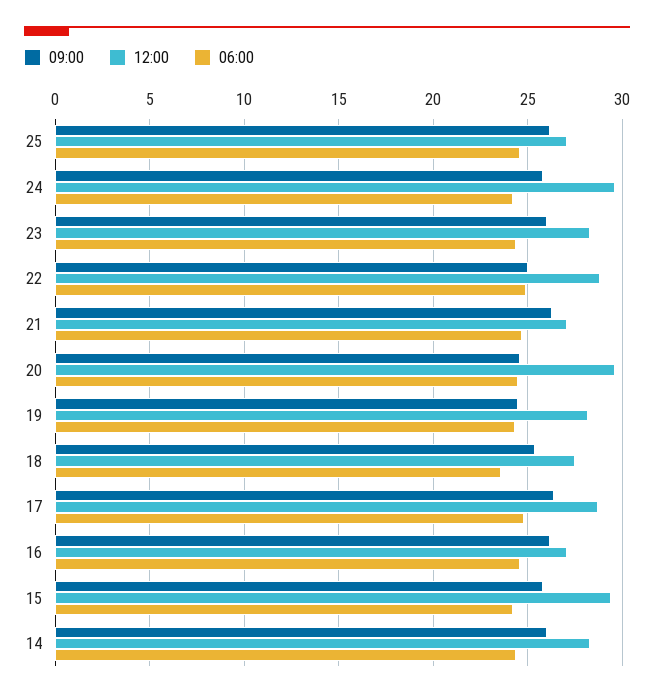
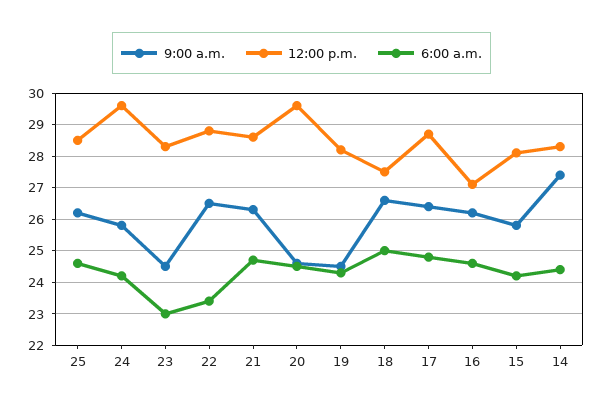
  {
    "09:00": {
      "25": 26,
      "24": 26,
-     "23": 26,
+     "23": 24.5,
-     "22": 25,
+     "22": 26.5,
      "21": 26.5,
      "20": 24.5,
      "19": 24.5,
-     "18": 25.5,
+     "18": 26.5,
      "17": 26.5,
      "16": 26,
      "15": 26,
-     "14": 26
+     "14": 27.5
    },
    "12:00": {
-     "25": 27,
+     "25": 28.5,
      "24": 29.5,
      "23": 28.5,
      "22": 29,
-     "21": 27,
+     "21": 28.5,
      "20": 29.5,
      "19": 28,
      "18": 27.5,
      "17": 28.5,
      "16": 27,
-     "15": 29.5,
+     "15": 28,
      "14": 28.5
    },
    "06:00": {
      "25": 24.5,
      "24": 24,
-     "23": 24.5,
+     "23": 23,
-     "22": 25,
+     "22": 23.5,
      "21": 24.5,
      "20": 24.5,
      "19": 24.5,
-     "18": 23.5,
+     "18": 25,
      "17": 25,
      "16": 24.5,
      "15": 24,
      "14": 24.5
    }
  }

